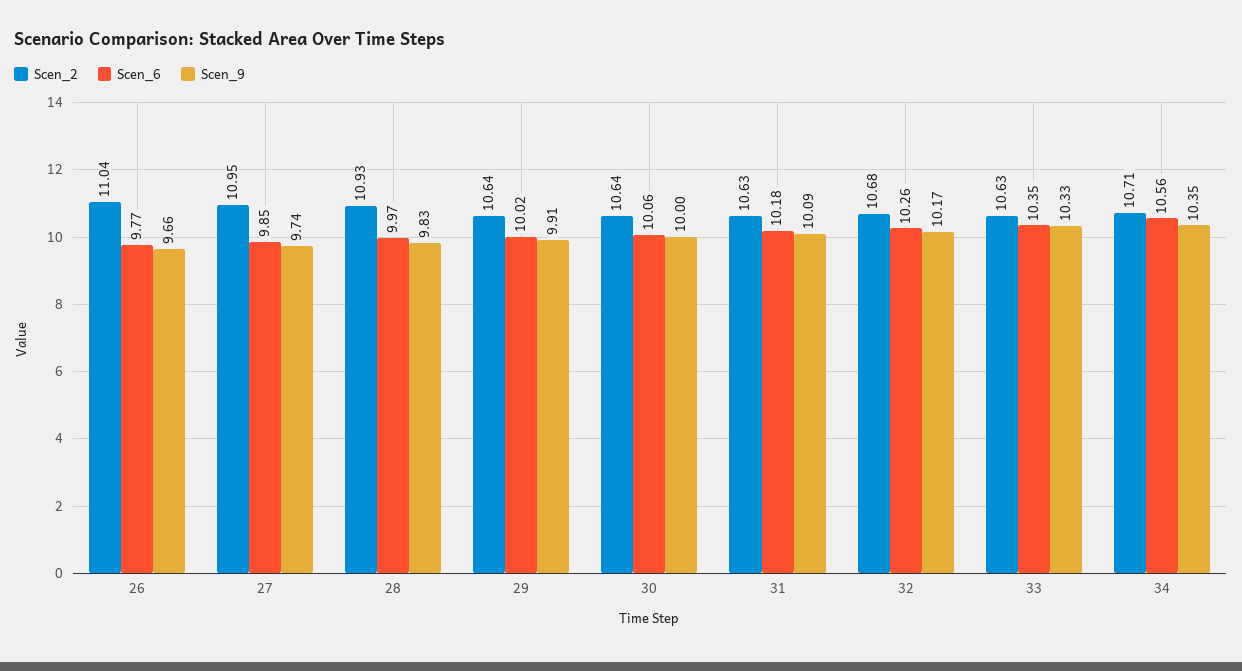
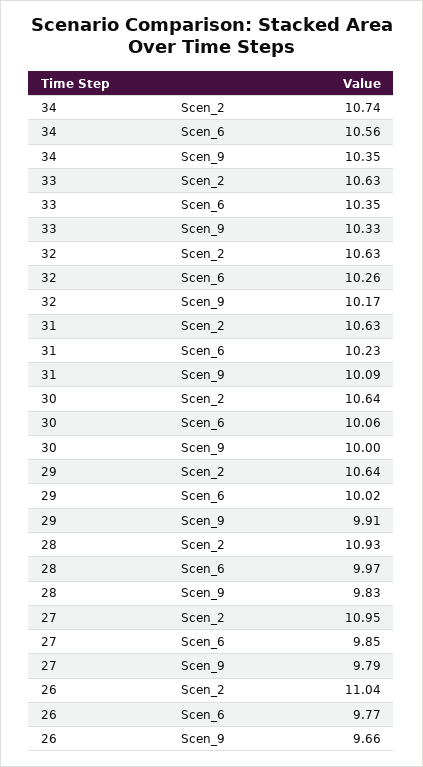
  {
    "Scen_2": {
      "26": 11.04,
      "27": 10.95,
      "28": 10.93,
      "29": 10.64,
      "30": 10.64,
      "31": 10.63,
-     "32": 10.68,
+     "32": 10.63,
      "33": 10.63,
-     "34": 10.71
+     "34": 10.74
    },
    "Scen_6": {
      "26": 9.77,
      "27": 9.85,
      "28": 9.97,
      "29": 10.02,
      "30": 10.06,
-     "31": 10.18,
+     "31": 10.23,
      "32": 10.26,
      "33": 10.35,
      "34": 10.56
    },
    "Scen_9": {
      "26": 9.66,
-     "27": 9.74,
+     "27": 9.79,
      "28": 9.83,
      "29": 9.91,
      "30": 10,
      "31": 10.09,
      "32": 10.17,
      "33": 10.33,
      "34": 10.35
    }
  }

